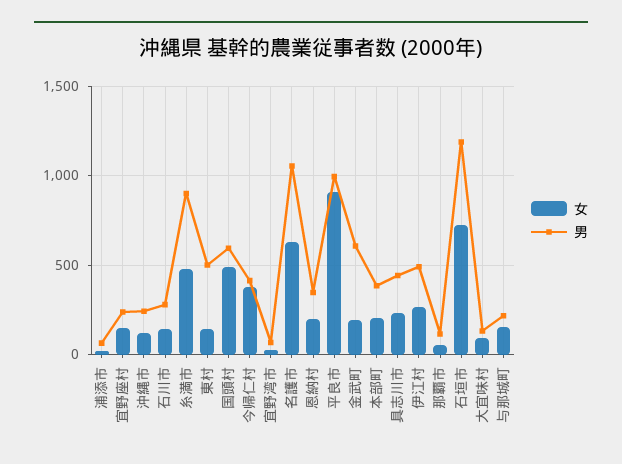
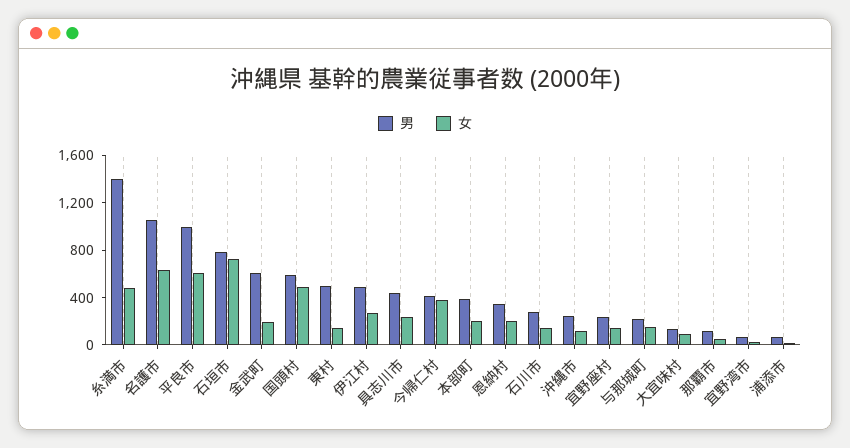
  {
    "女": {
      "浦添市": 0,
      "宜野座村": 150,
      "沖縄市": 100,
      "石川市": 150,
      "糸満市": 500,
      "東村": 150,
      "国頭村": 500,
      "今帰仁村": 400,
      "宜野湾市": 0,
      "名護市": 650,
      "恩納村": 200,
-     "平良市": 900,
+     "平良市": 600,
      "金武町": 200,
      "本部町": 200,
      "具志川市": 250,
      "伊江村": 250,
      "那覇市": 50,
      "石垣市": 700,
      "大宜味村": 100,
      "与那城町": 150
    },
    "男": {
      "浦添市": 50,
      "宜野座村": 250,
      "沖縄市": 250,
      "石川市": 300,
-     "糸満市": 900,
+     "糸満市": 1400,
      "東村": 500,
      "国頭村": 600,
      "今帰仁村": 400,
      "宜野湾市": 50,
      "名護市": 1050,
      "恩納村": 350,
      "平良市": 1000,
      "金武町": 600,
      "本部町": 400,
      "具志川市": 450,
      "伊江村": 500,
      "那覇市": 100,
-     "石垣市": 1200,
+     "石垣市": 800,
      "大宜味村": 150,
      "与那城町": 200
    }
  }

